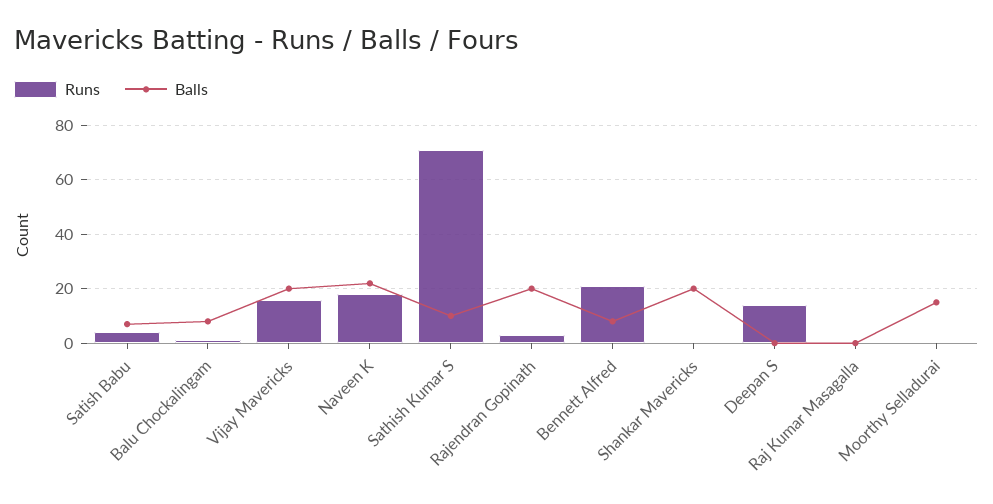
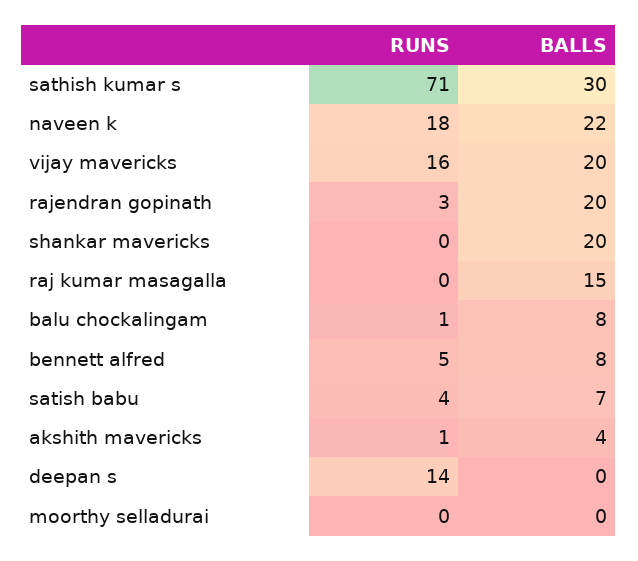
  {
    "Runs": {
      "Satish Babu": 4,
      "Balu Chockalingam": 1,
      "Vijay Mavericks": 16,
      "Naveen K": 18,
      "Sathish Kumar S": 71,
      "Rajendran Gopinath": 3,
-     "Bennett Alfred": 20,
+     "Bennett Alfred": 5,
      "Shankar Mavericks": 0,
      "Deepan S": 14,
      "Raj Kumar Masagalla": 0,
-     "Moorthy Selladurai": 0
+     "Moorthy Selladurai": 0,
+     "akshith mavericks": 1
    },
    "Balls": {
      "Satish Babu": 7,
      "Balu Chockalingam": 8,
      "Vijay Mavericks": 20,
      "Naveen K": 22,
-     "Sathish Kumar S": 10,
+     "Sathish Kumar S": 30,
      "Rajendran Gopinath": 20,
      "Bennett Alfred": 8,
      "Shankar Mavericks": 20,
      "Deepan S": 0,
-     "Raj Kumar Masagalla": 0,
+     "Raj Kumar Masagalla": 15,
-     "Moorthy Selladurai": 15
+     "Moorthy Selladurai": 0,
+     "akshith mavericks": 4
    }
  }

